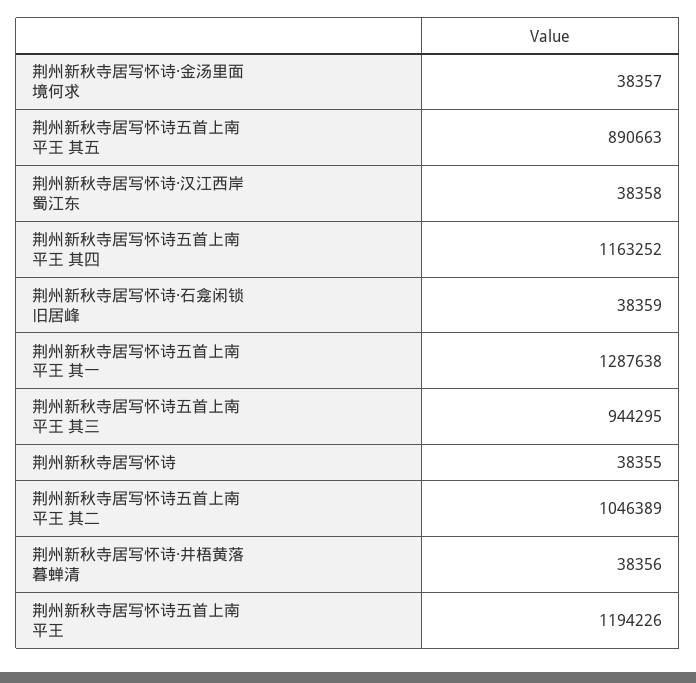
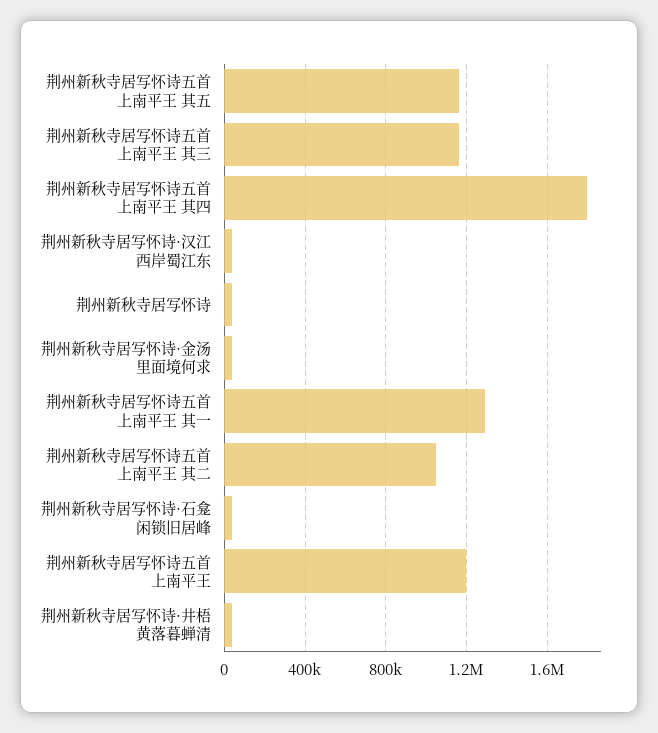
  {
    "荆州新秋寺居写怀诗·金汤里面境何求": 38357,
-   "荆州新秋寺居写怀诗五首上南平王 其五": 890663,
+   "荆州新秋寺居写怀诗五首上南平王 其五": 1150000,
    "荆州新秋寺居写怀诗·汉江西岸蜀江东": 38358,
-   "荆州新秋寺居写怀诗五首上南平王 其四": 1163252,
+   "荆州新秋寺居写怀诗五首上南平王 其四": 1800000,
    "荆州新秋寺居写怀诗·石龛闲锁旧居峰": 38359,
    "荆州新秋寺居写怀诗五首上南平王 其一": 1287638,
-   "荆州新秋寺居写怀诗五首上南平王 其三": 944295,
+   "荆州新秋寺居写怀诗五首上南平王 其三": 1150000,
    "荆州新秋寺居写怀诗": 38355,
    "荆州新秋寺居写怀诗五首上南平王 其二": 1046389,
    "荆州新秋寺居写怀诗·井梧黄落暮蝉清": 38356,
    "荆州新秋寺居写怀诗五首上南平王": 1194226
  }

